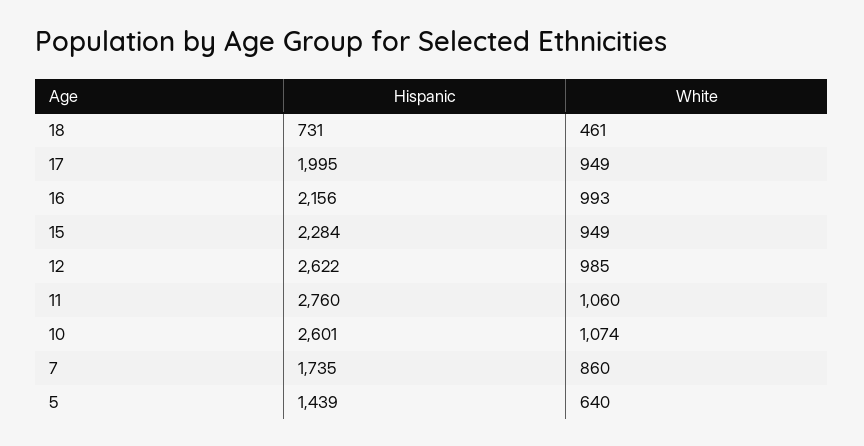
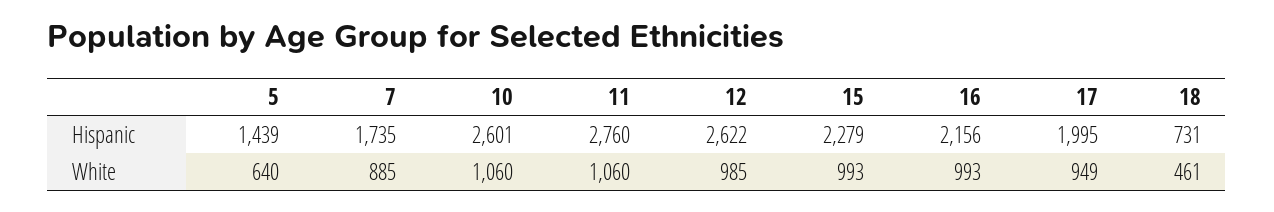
  {
    "Hispanic": {
      "18": 731,
      "17": 1995,
      "16": 2156,
-     "15": 2284,
+     "15": 2279,
      "12": 2622,
      "11": 2760,
      "10": 2601,
      "7": 1735,
      "5": 1439
    },
    "White": {
      "18": 461,
      "17": 949,
      "16": 993,
-     "15": 949,
+     "15": 993,
      "12": 985,
      "11": 1060,
-     "10": 1074,
+     "10": 1060,
-     "7": 860,
+     "7": 885,
      "5": 640
    }
  }

